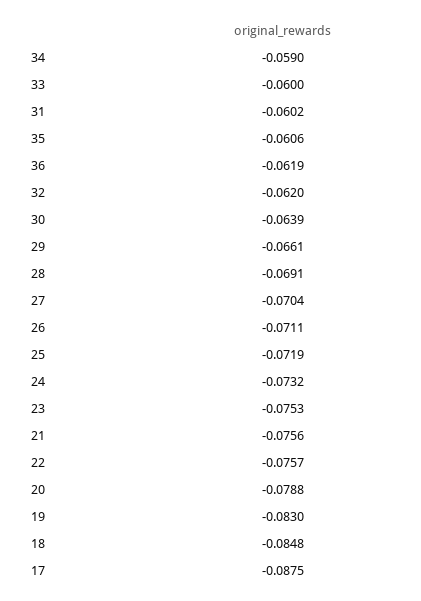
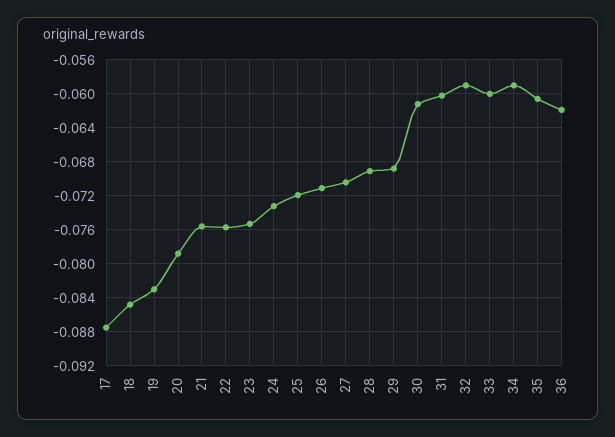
  {
    "34": -0.059,
    "33": -0.06,
    "31": -0.0602,
    "35": -0.0606,
    "36": -0.0619,
-   "32": -0.062,
+   "32": -0.059,
-   "30": -0.0639,
+   "30": -0.061,
-   "29": -0.0661,
+   "29": -0.069,
    "28": -0.0691,
    "27": -0.0704,
    "26": -0.0711,
    "25": -0.0719,
    "24": -0.0732,
    "23": -0.0753,
    "21": -0.0756,
    "22": -0.0757,
    "20": -0.0788,
    "19": -0.083,
    "18": -0.0848,
    "17": -0.0875
  }

